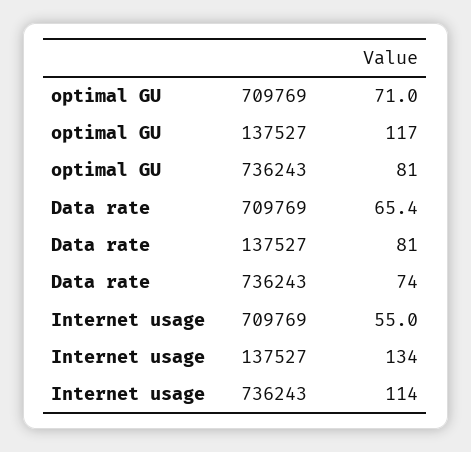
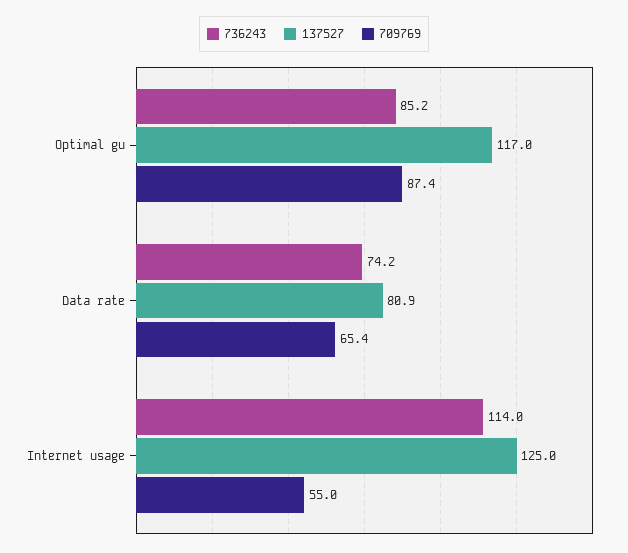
  {
    "709769": {
-     "optimal GU": 71,
+     "optimal GU": 87.4,
      "Data rate": 65.4,
      "Internet usage": 55
    },
    "137527": {
      "optimal GU": 117,
      "Data rate": 80.9,
-     "Internet usage": 134
+     "Internet usage": 125
    },
    "736243": {
-     "optimal GU": 81,
+     "optimal GU": 85.2,
      "Data rate": 74.2,
      "Internet usage": 114
    }
  }

